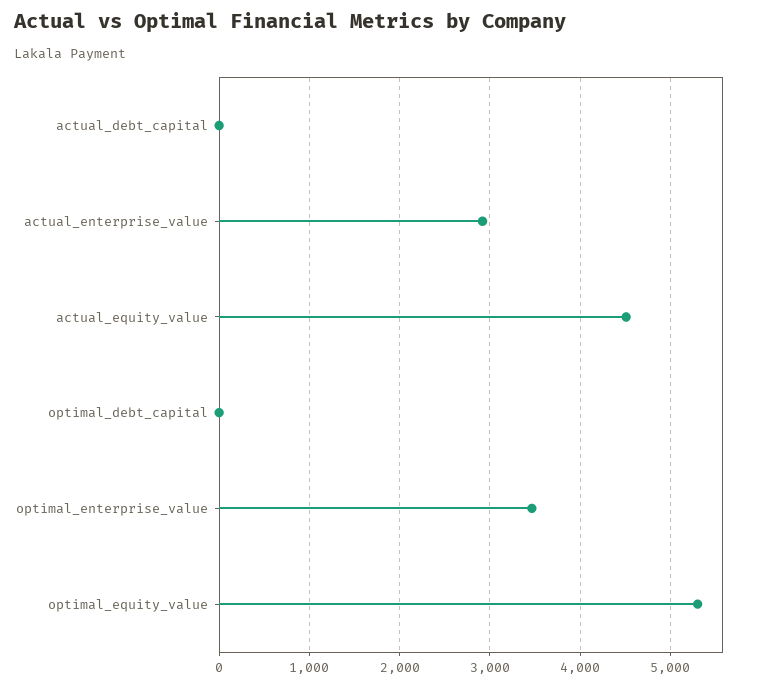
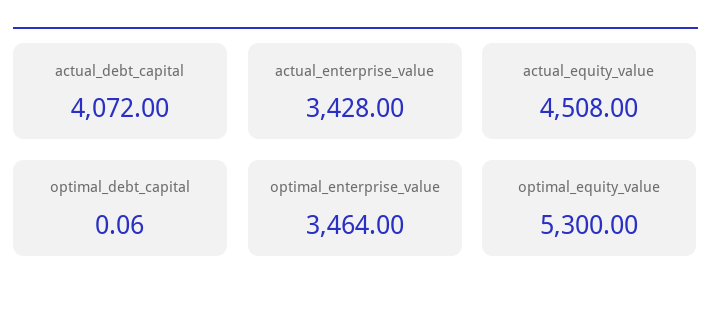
  {
-   "actual_debt_capital": 0,
+   "actual_debt_capital": 4072,
-   "actual_enterprise_value": 2900,
+   "actual_enterprise_value": 3428,
    "actual_equity_value": 4508,
    "optimal_debt_capital": 0.06,
    "optimal_enterprise_value": 3464,
    "optimal_equity_value": 5300
  }

